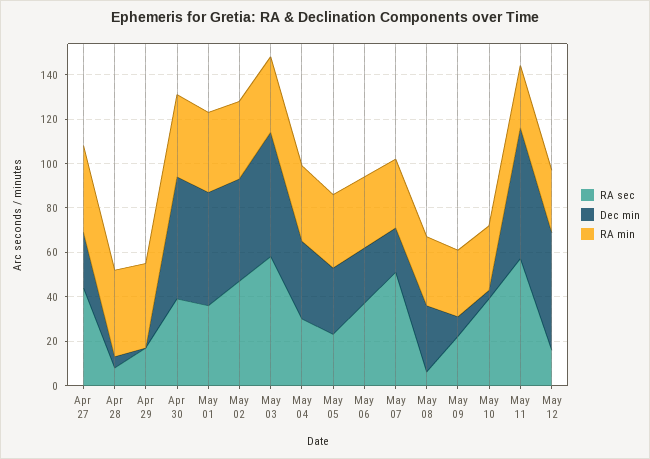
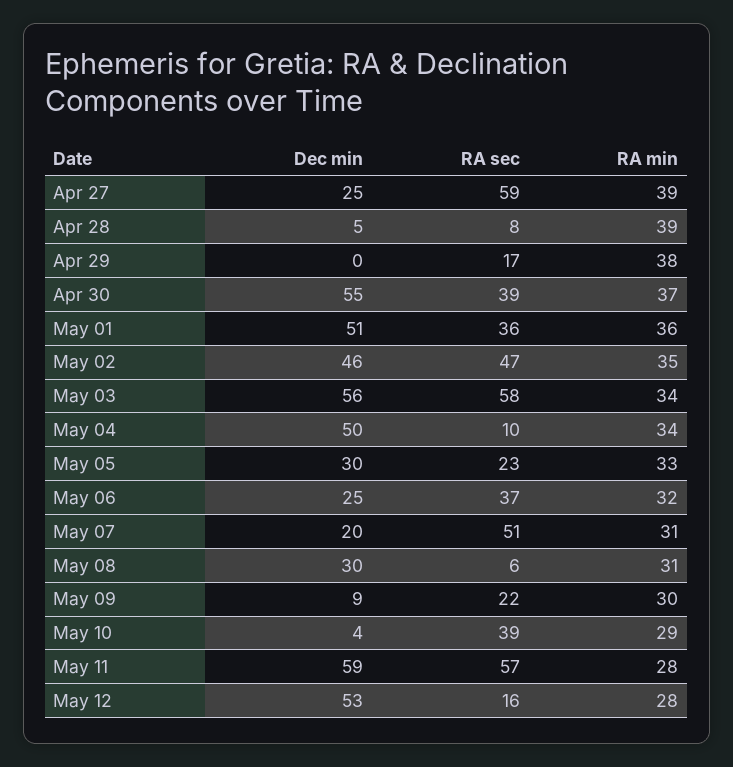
  {
    "RA sec": {
-     "Apr 27": 45,
+     "Apr 27": 59,
      "Apr 28": 8,
      "Apr 29": 17,
      "Apr 30": 39,
      "May 01": 36,
      "May 02": 47,
      "May 03": 58,
-     "May 04": 30,
+     "May 04": 10,
      "May 05": 23,
      "May 06": 37,
      "May 07": 51,
      "May 08": 6,
      "May 09": 22,
      "May 10": 39,
      "May 11": 57,
      "May 12": 16
    },
    "Dec min": {
      "Apr 27": 25,
      "Apr 28": 5,
      "Apr 29": 0,
      "Apr 30": 55,
      "May 01": 51,
      "May 02": 46,
      "May 03": 56,
-     "May 04": 35,
+     "May 04": 50,
      "May 05": 30,
      "May 06": 25,
      "May 07": 20,
      "May 08": 30,
      "May 09": 9,
      "May 10": 4,
      "May 11": 59,
      "May 12": 53
    },
    "RA min": {
      "Apr 27": 39,
      "Apr 28": 39,
      "Apr 29": 38,
      "Apr 30": 37,
      "May 01": 36,
      "May 02": 35,
      "May 03": 34,
      "May 04": 34,
      "May 05": 33,
      "May 06": 32,
      "May 07": 31,
      "May 08": 31,
      "May 09": 30,
      "May 10": 29,
      "May 11": 28,
      "May 12": 28
    }
  }

